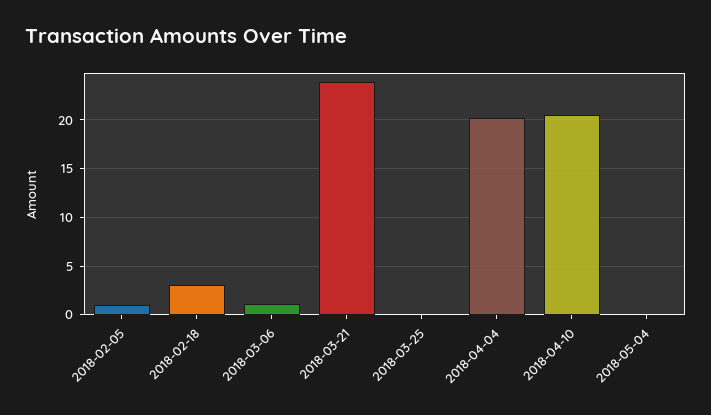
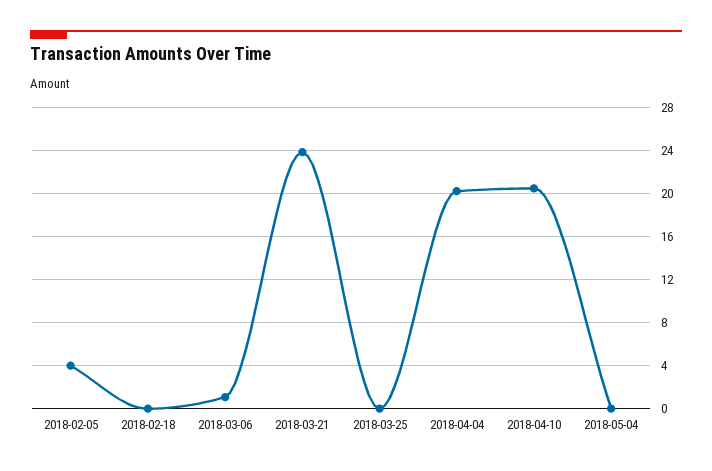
  {
-   "2018-02-05": 1,
+   "2018-02-05": 4,
-   "2018-02-18": 3,
+   "2018-02-18": 0,
    "2018-03-06": 1,
    "2018-03-21": 24,
    "2018-03-25": 0,
    "2018-04-04": 20,
    "2018-04-10": 21,
    "2018-05-04": 0
  }

